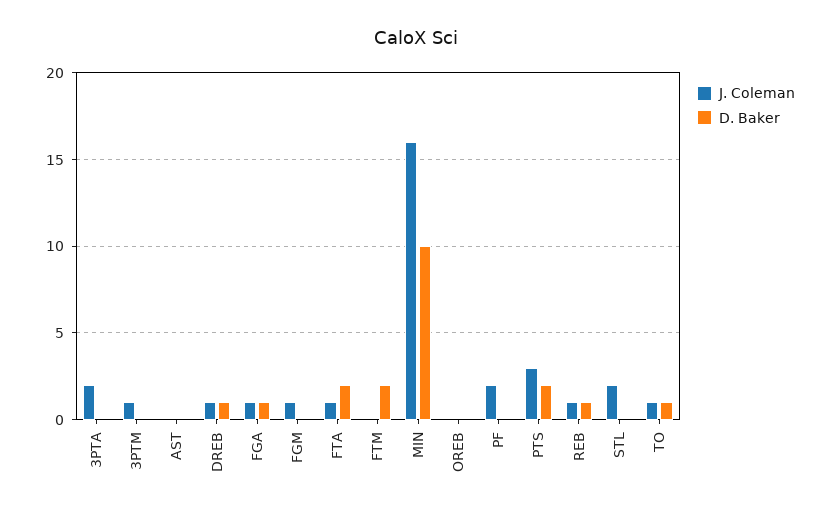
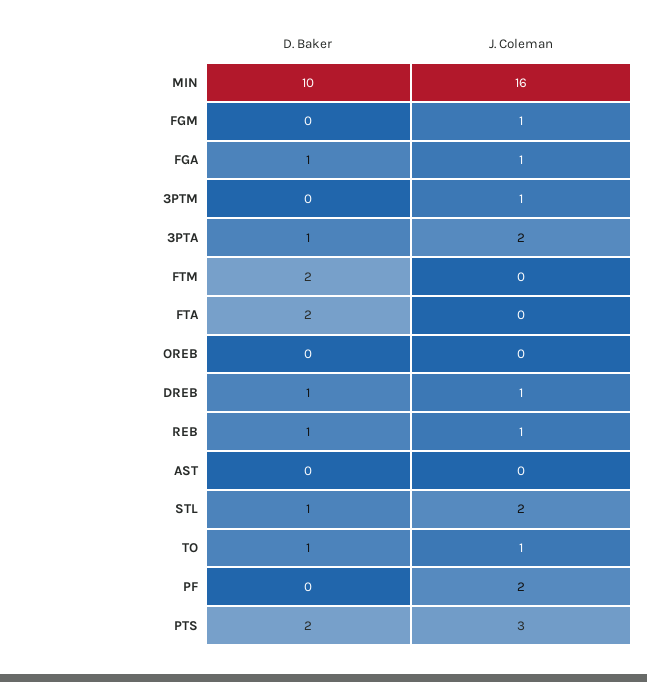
  {
    "J. Coleman": {
      "3PTA": 2,
      "3PTM": 1,
      "AST": 0,
      "DREB": 1,
      "FGA": 1,
      "FGM": 1,
-     "FTA": 1,
+     "FTA": 0,
      "FTM": 0,
      "MIN": 16,
      "OREB": 0,
      "PF": 2,
      "PTS": 3,
      "REB": 1,
      "STL": 2,
      "TO": 1
    },
    "D. Baker": {
-     "3PTA": 0,
+     "3PTA": 1,
      "3PTM": 0,
      "AST": 0,
      "DREB": 1,
      "FGA": 1,
      "FGM": 0,
      "FTA": 2,
      "FTM": 2,
      "MIN": 10,
      "OREB": 0,
      "PF": 0,
      "PTS": 2,
      "REB": 1,
-     "STL": 0,
+     "STL": 1,
      "TO": 1
    }
  }

